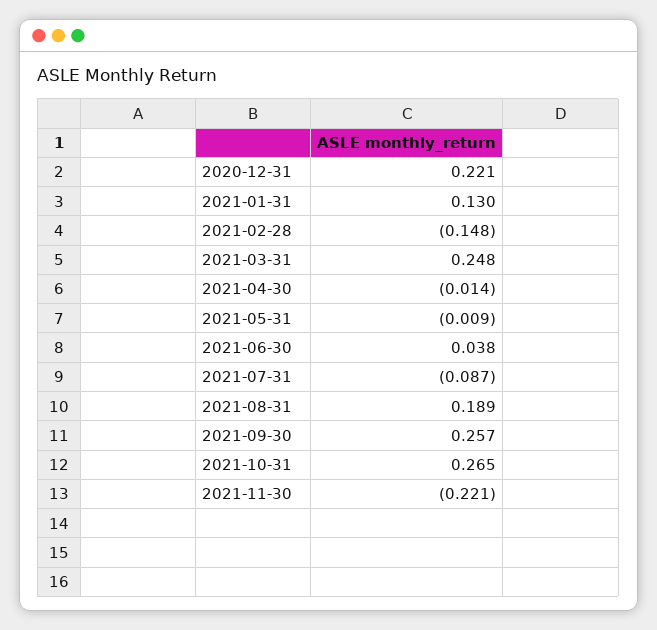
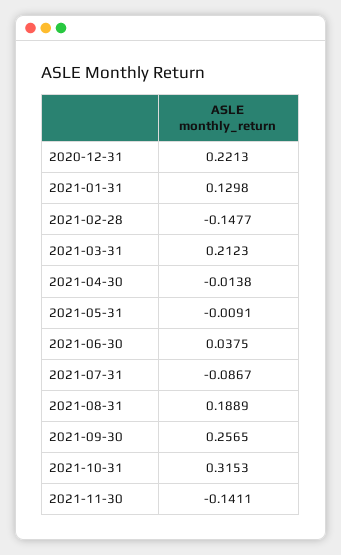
  {
    "2020-12-31": 0.2213,
    "2021-01-31": 0.1298,
    "2021-02-28": -0.1477,
-   "2021-03-31": 0.248,
+   "2021-03-31": 0.2123,
    "2021-04-30": -0.0138,
    "2021-05-31": -0.0091,
    "2021-06-30": 0.0375,
    "2021-07-31": -0.0867,
    "2021-08-31": 0.1889,
    "2021-09-30": 0.2565,
-   "2021-10-31": 0.265,
+   "2021-10-31": 0.3153,
-   "2021-11-30": -0.221
+   "2021-11-30": -0.1411
  }

